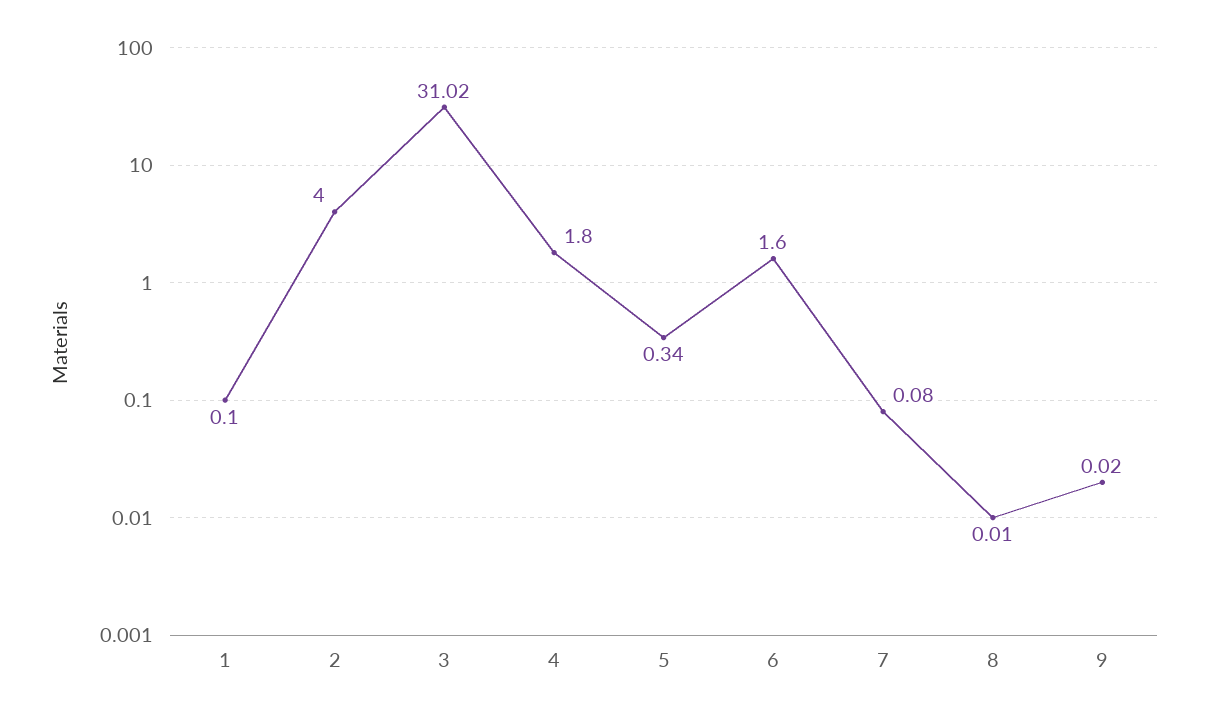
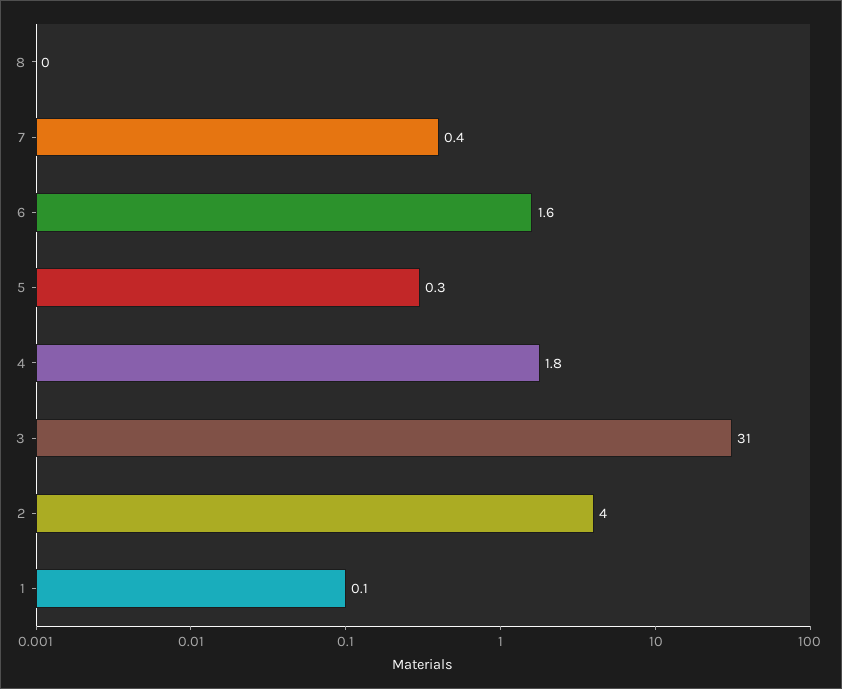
  {
    "1": 0.1,
    "2": 4,
    "3": 31.02,
    "4": 1.8,
    "5": 0.34,
    "6": 1.6,
-   "7": 0.08,
+   "7": 0.4,
-   "8": 0.01,
+   "8": 0.01
-   "9": 0.02
  }

